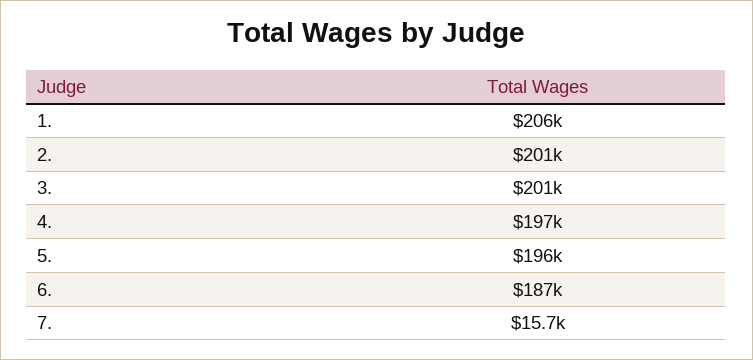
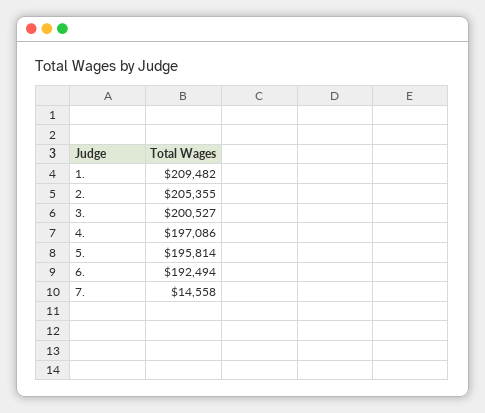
  {
-   "1.": 206000,
+   "1.": 209482,
-   "2.": 201000,
+   "2.": 205355,
    "3.": 200527,
    "4.": 197086,
    "5.": 195814,
-   "6.": 187000,
+   "6.": 192494,
-   "7.": 15700
+   "7.": 14558
  }

